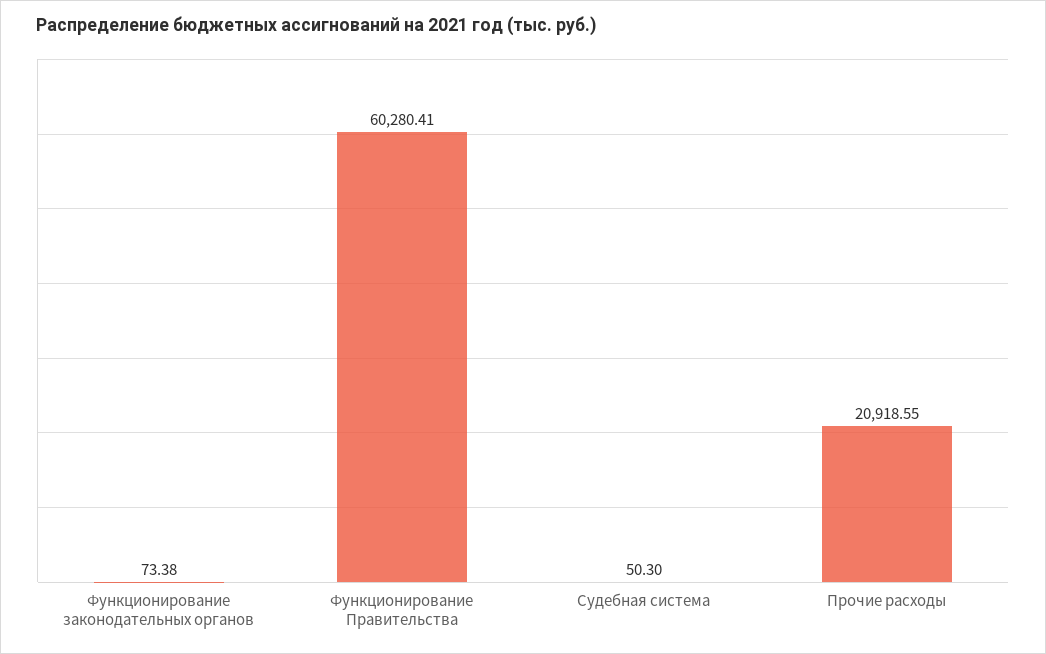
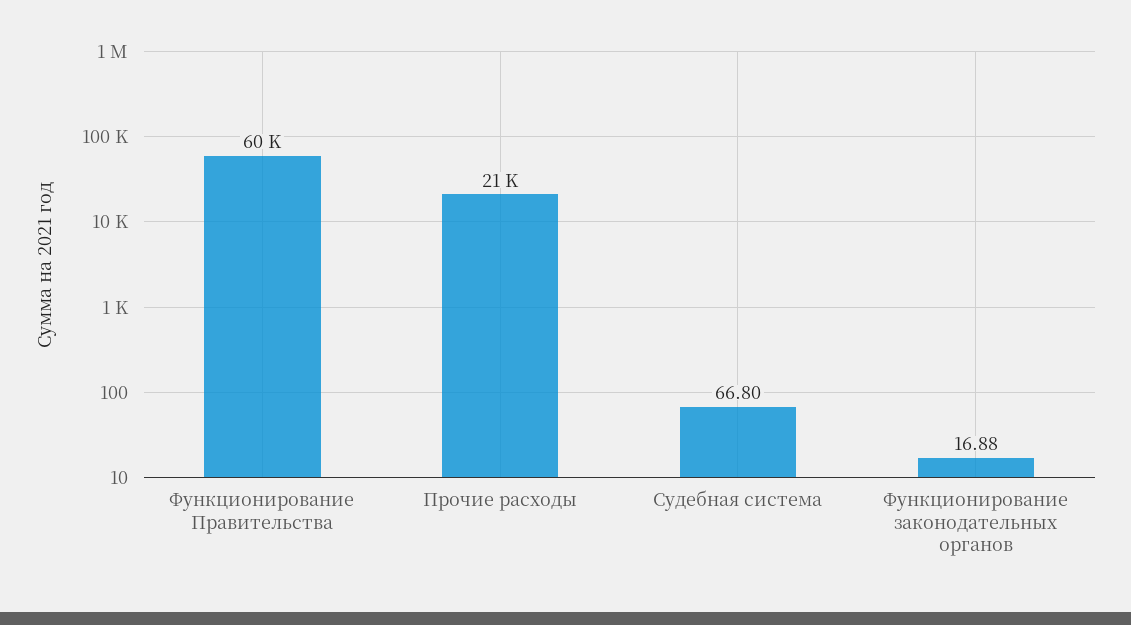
  {
-   "Функционирование законодательных органов": 73.38,
+   "Функционирование законодательных органов": 16.88,
    "Функционирование Правительства": 60280.41,
-   "Судебная система": 50.3,
+   "Судебная система": 66.8,
    "Прочие расходы": 20918.55
  }

